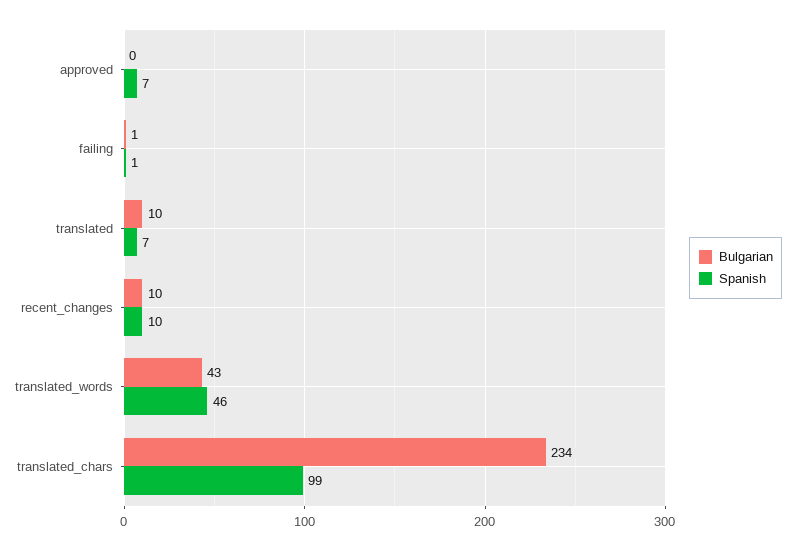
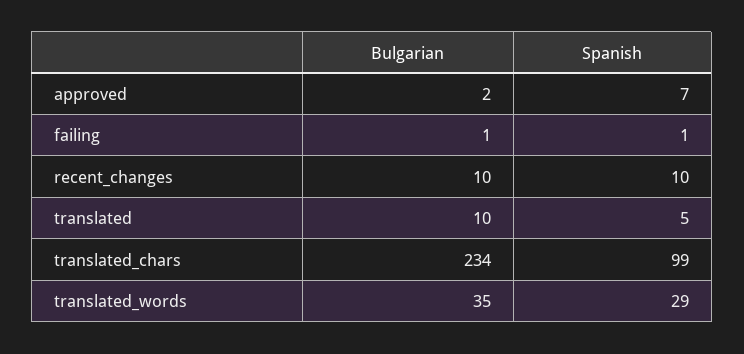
  {
    "Bulgarian": {
-     "approved": 0,
+     "approved": 2,
      "failing": 1,
      "translated": 10,
      "recent_changes": 10,
-     "translated_words": 43,
+     "translated_words": 35,
      "translated_chars": 234
    },
    "Spanish": {
      "approved": 7,
      "failing": 1,
-     "translated": 7,
+     "translated": 5,
      "recent_changes": 10,
-     "translated_words": 46,
+     "translated_words": 29,
      "translated_chars": 99
    }
  }

